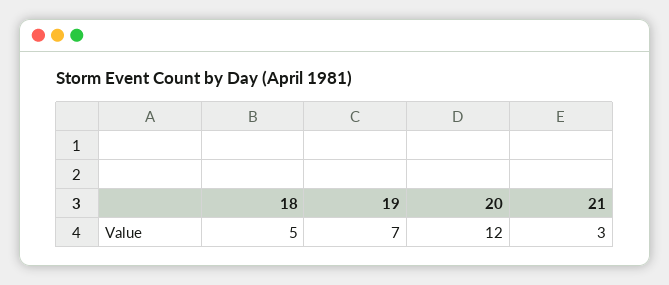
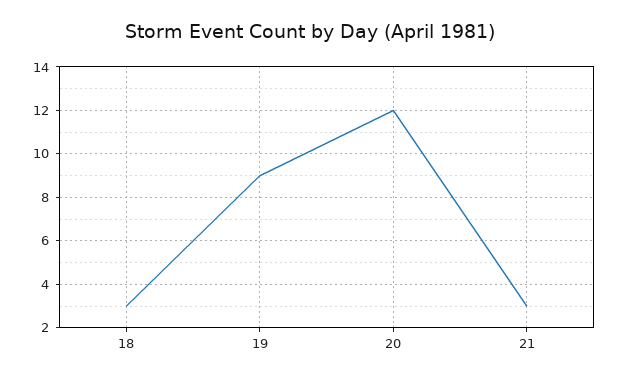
  {
-   "18": 5,
+   "18": 3,
-   "19": 7,
+   "19": 9,
    "20": 12,
    "21": 3
  }

